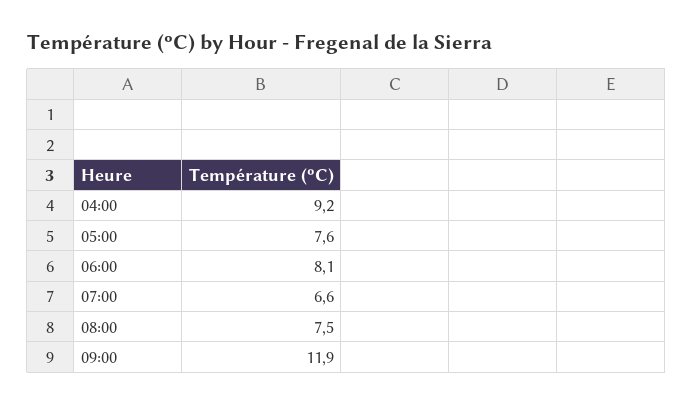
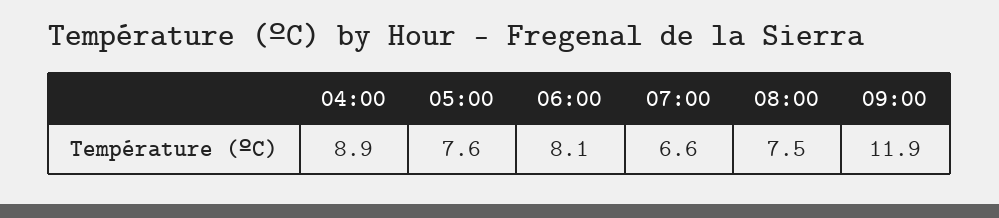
  {
-   "04:00": 9.2,
+   "04:00": 8.9,
    "05:00": 7.6,
    "06:00": 8.1,
    "07:00": 6.6,
    "08:00": 7.5,
    "09:00": 11.9
  }

